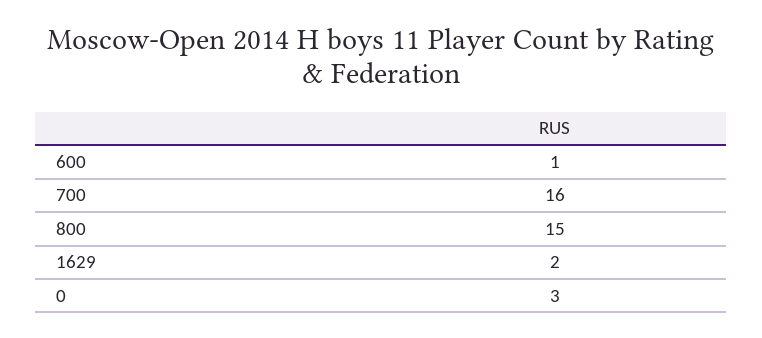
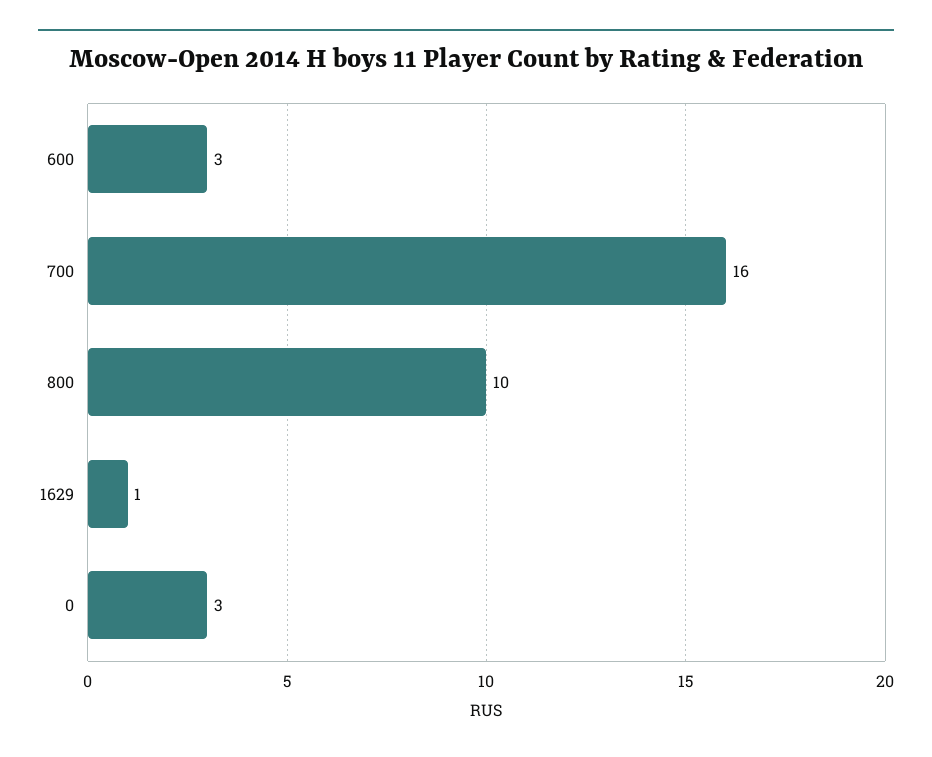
  {
-   "600": 1,
+   "600": 3,
    "700": 16,
-   "800": 15,
+   "800": 10,
-   "1629": 2,
+   "1629": 1,
    "0": 3
  }

